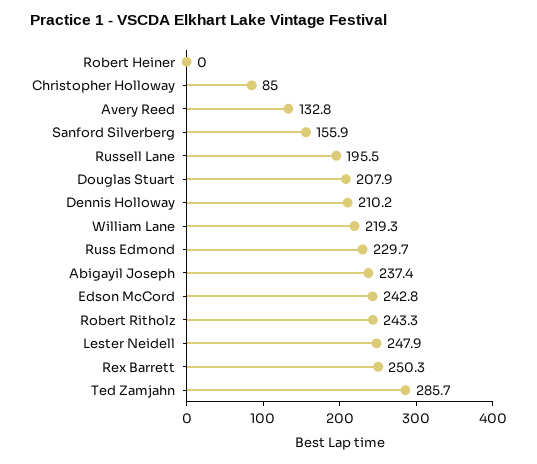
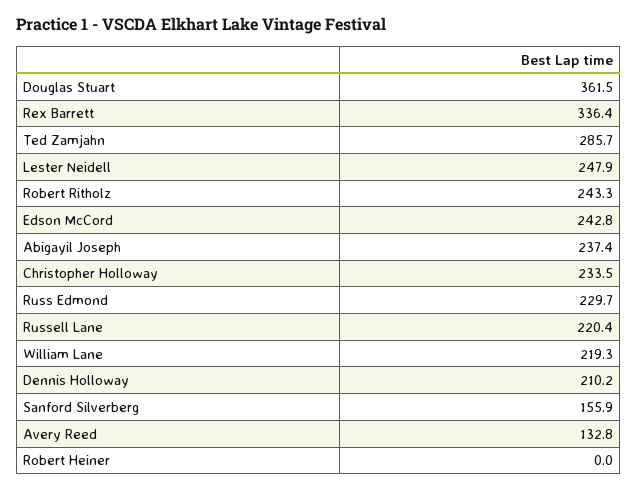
  {
    "Robert Heiner": 0,
-   "Christopher Holloway": 85,
+   "Christopher Holloway": 233.5,
    "Avery Reed": 132.8,
    "Sanford Silverberg": 155.9,
-   "Russell Lane": 195.5,
+   "Russell Lane": 220.4,
-   "Douglas Stuart": 207.9,
+   "Douglas Stuart": 361.5,
    "Dennis Holloway": 210.2,
    "William Lane": 219.3,
    "Russ Edmond": 229.7,
    "Abigayil Joseph": 237.4,
    "Edson McCord": 242.8,
    "Robert Ritholz": 243.3,
    "Lester Neidell": 247.9,
-   "Rex Barrett": 250.3,
+   "Rex Barrett": 336.4,
    "Ted Zamjahn": 285.7
  }

